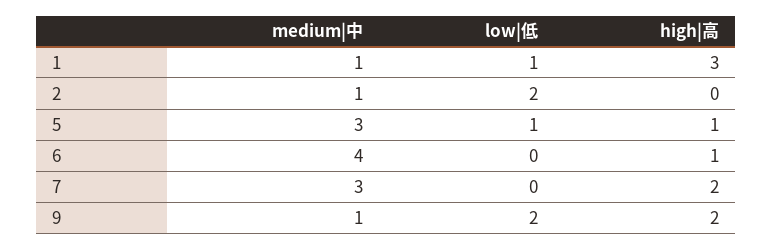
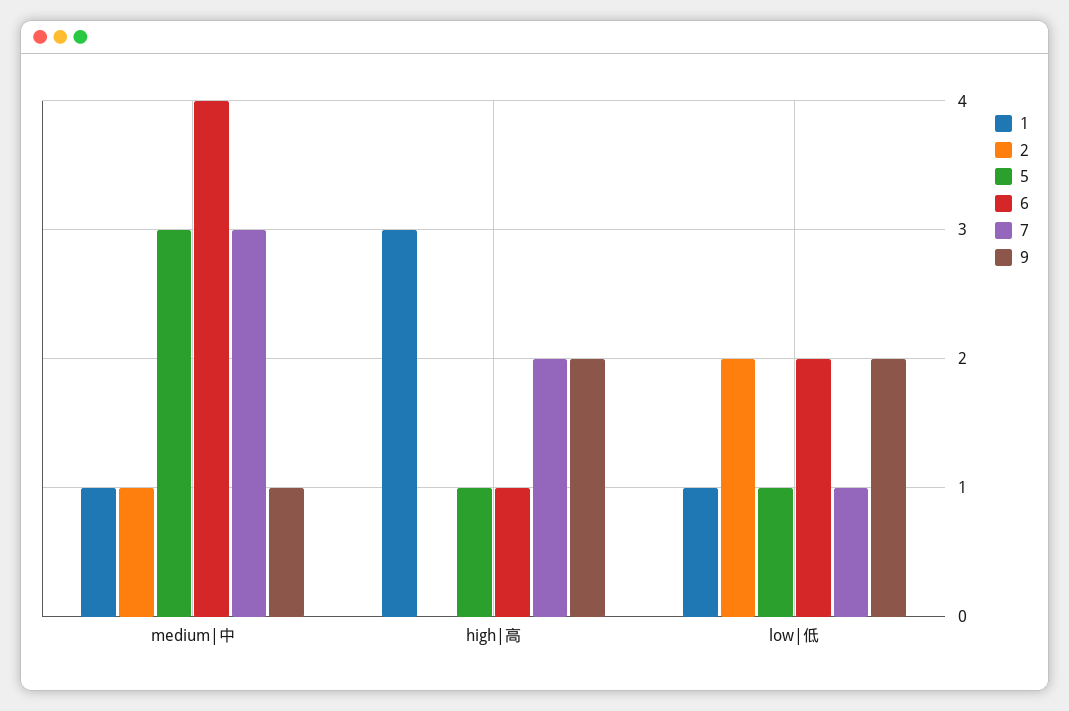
  {
    "1": {
      "medium|中": 1,
      "low|低": 1,
      "high|高": 3
    },
    "2": {
      "medium|中": 1,
      "low|低": 2,
      "high|高": 0
    },
    "5": {
      "medium|中": 3,
      "low|低": 1,
      "high|高": 1
    },
    "6": {
      "medium|中": 4,
-     "low|低": 0,
+     "low|低": 2,
      "high|高": 1
    },
    "7": {
      "medium|中": 3,
-     "low|低": 0,
+     "low|低": 1,
      "high|高": 2
    },
    "9": {
      "medium|中": 1,
      "low|低": 2,
      "high|高": 2
    }
  }

